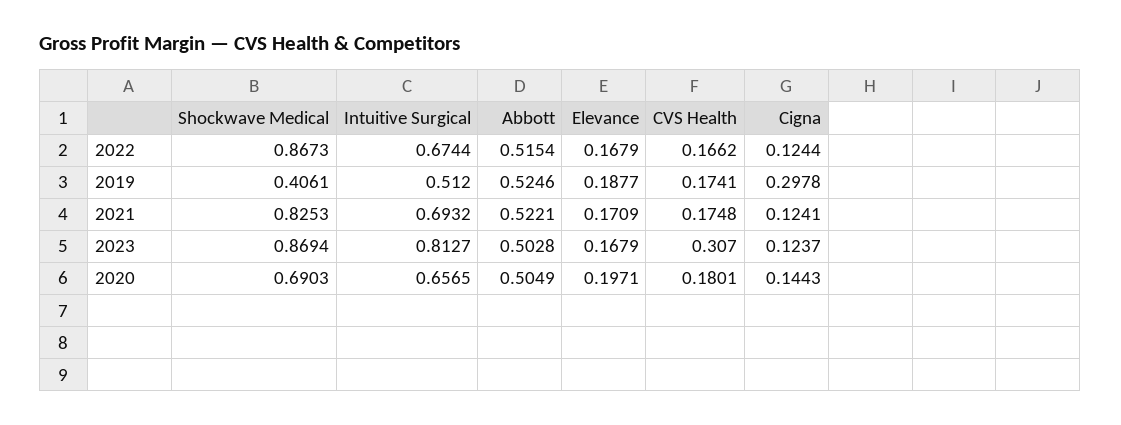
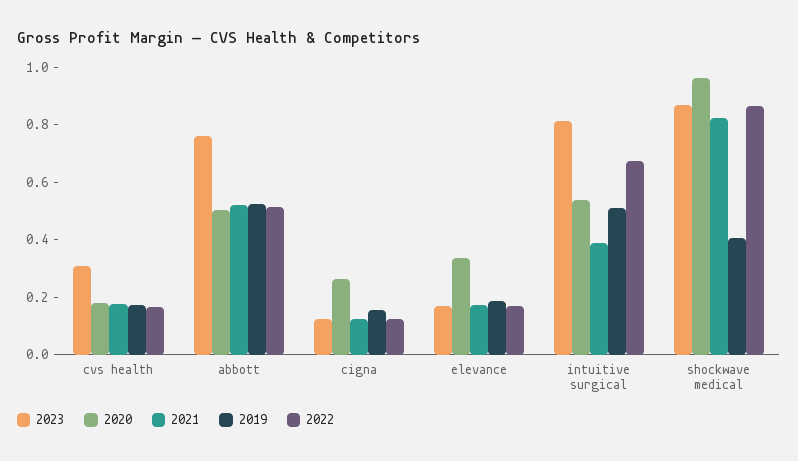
  {
    "2022": {
      "Shockwave Medical": 0.8673,
      "Intuitive Surgical": 0.6744,
      "Abbott": 0.5154,
      "Elevance": 0.1679,
      "CVS Health": 0.1662,
      "Cigna": 0.1244
    },
    "2019": {
      "Shockwave Medical": 0.4061,
      "Intuitive Surgical": 0.512,
      "Abbott": 0.5246,
      "Elevance": 0.1877,
      "CVS Health": 0.1741,
-     "Cigna": 0.2978
+     "Cigna": 0.15
    },
    "2021": {
      "Shockwave Medical": 0.8253,
-     "Intuitive Surgical": 0.6932,
+     "Intuitive Surgical": 0.4,
      "Abbott": 0.5221,
      "Elevance": 0.1709,
      "CVS Health": 0.1748,
      "Cigna": 0.1241
    },
    "2023": {
      "Shockwave Medical": 0.8694,
      "Intuitive Surgical": 0.8127,
-     "Abbott": 0.5028,
+     "Abbott": 0.75,
      "Elevance": 0.1679,
      "CVS Health": 0.307,
      "Cigna": 0.1237
    },
    "2020": {
-     "Shockwave Medical": 0.6903,
+     "Shockwave Medical": 0.95,
-     "Intuitive Surgical": 0.6565,
+     "Intuitive Surgical": 0.55,
      "Abbott": 0.5049,
-     "Elevance": 0.1971,
+     "Elevance": 0.35,
      "CVS Health": 0.1801,
-     "Cigna": 0.1443
+     "Cigna": 0.25
    }
  }

